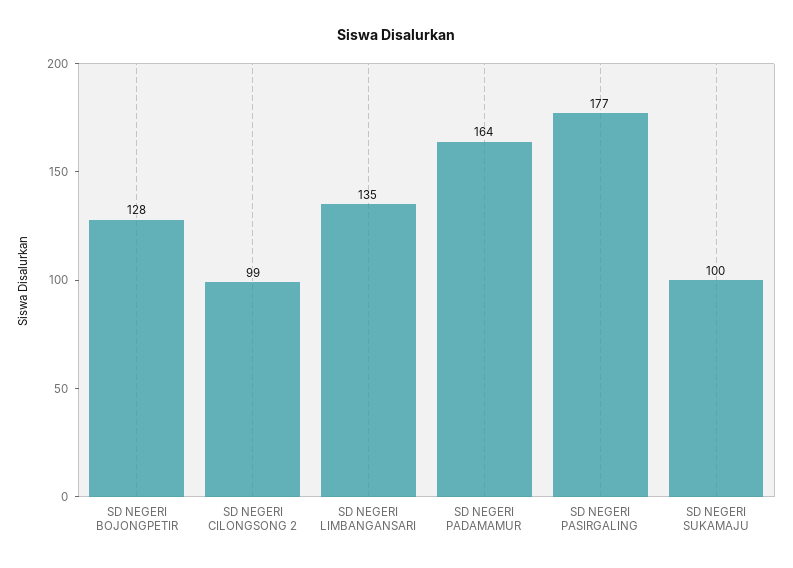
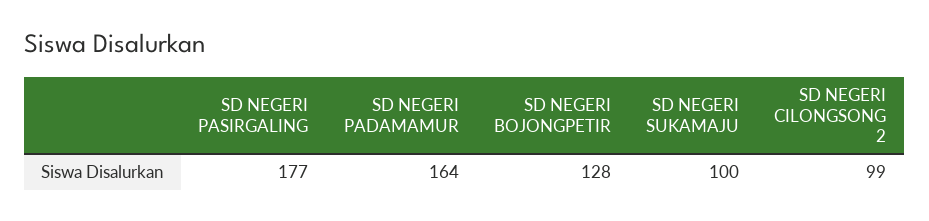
  {
    "SD NEGERI BOJONGPETIR": 128,
    "SD NEGERI CILONGSONG 2": 99,
-   "SD NEGERI LIMBANGANSARI": 135,
    "SD NEGERI PADAMAMUR": 164,
    "SD NEGERI PASIRGALING": 177,
    "SD NEGERI SUKAMAJU": 100
  }

